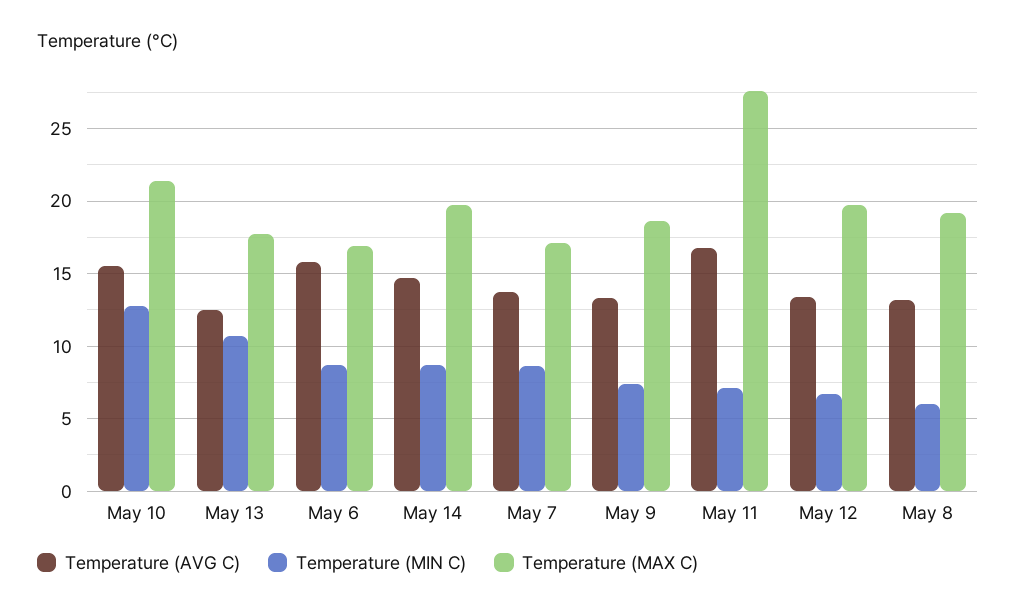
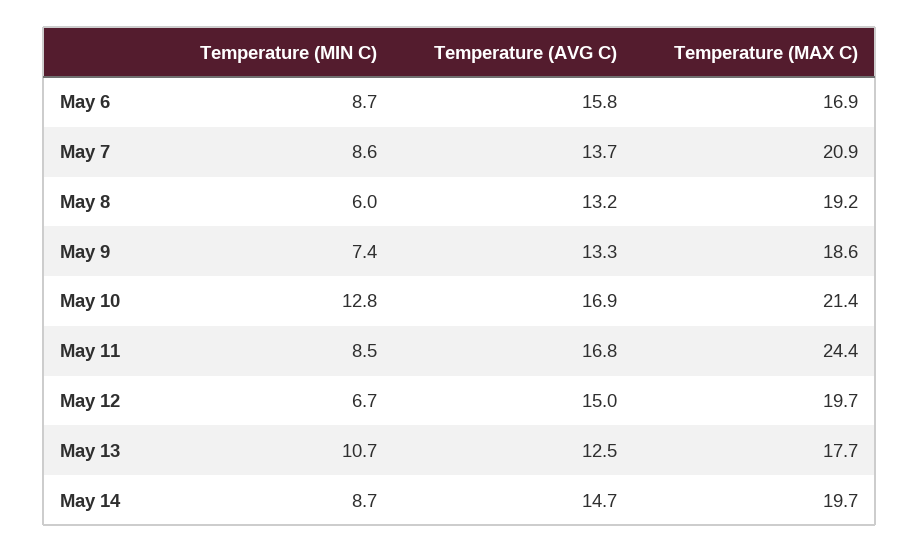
  {
    "Temperature (AVG C)": {
-     "May 10": 15.5,
+     "May 10": 16.9,
      "May 13": 12.5,
      "May 6": 15.8,
      "May 14": 14.7,
      "May 7": 13.7,
      "May 9": 13.3,
      "May 11": 16.8,
-     "May 12": 13.5,
+     "May 12": 15,
      "May 8": 13.2
    },
    "Temperature (MIN C)": {
      "May 10": 12.8,
      "May 13": 10.7,
      "May 6": 8.7,
      "May 14": 8.7,
      "May 7": 8.6,
      "May 9": 7.4,
-     "May 11": 7,
+     "May 11": 8.5,
      "May 12": 6.7,
      "May 8": 6
    },
    "Temperature (MAX C)": {
      "May 10": 21.4,
      "May 13": 17.7,
      "May 6": 16.9,
      "May 14": 19.7,
-     "May 7": 17,
+     "May 7": 20.9,
      "May 9": 18.6,
-     "May 11": 27.5,
+     "May 11": 24.4,
      "May 12": 19.7,
      "May 8": 19.2
    }
  }

